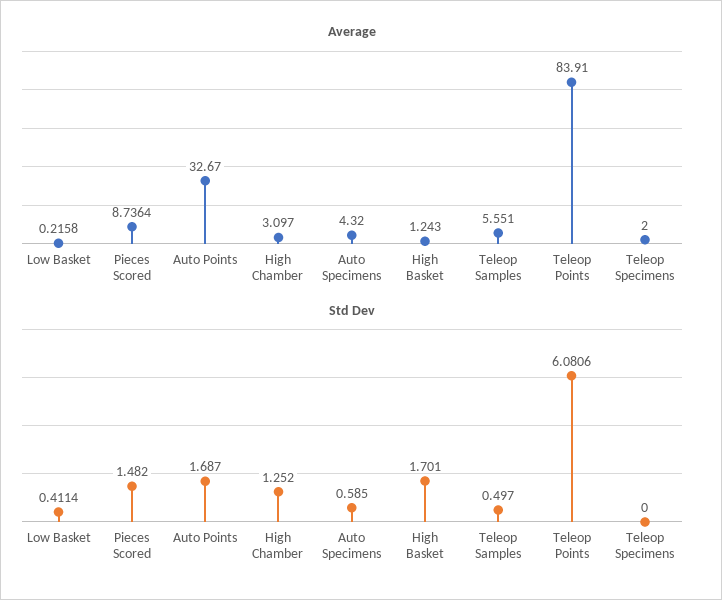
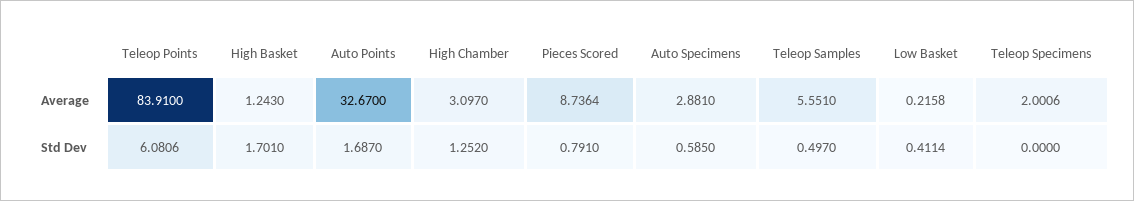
  {
    "Average": {
      "Low Basket": 0.2158,
      "Pieces Scored": 8.7364,
      "Auto Points": 32.67,
      "High Chamber": 3.097,
-     "Auto Specimens": 4.32,
+     "Auto Specimens": 2.881,
      "High Basket": 1.243,
      "Teleop Samples": 5.551,
      "Teleop Points": 83.91,
-     "Teleop Specimens": 2
+     "Teleop Specimens": 2.0006
    },
    "Std Dev": {
      "Low Basket": 0.4114,
-     "Pieces Scored": 1.482,
+     "Pieces Scored": 0.791,
      "Auto Points": 1.687,
      "High Chamber": 1.252,
      "Auto Specimens": 0.585,
      "High Basket": 1.701,
      "Teleop Samples": 0.497,
      "Teleop Points": 6.0806,
      "Teleop Specimens": 0
    }
  }

